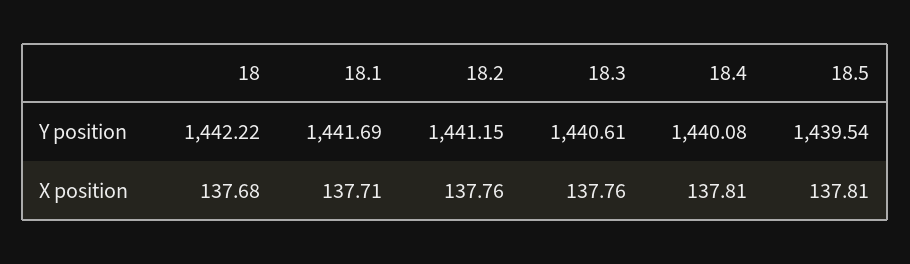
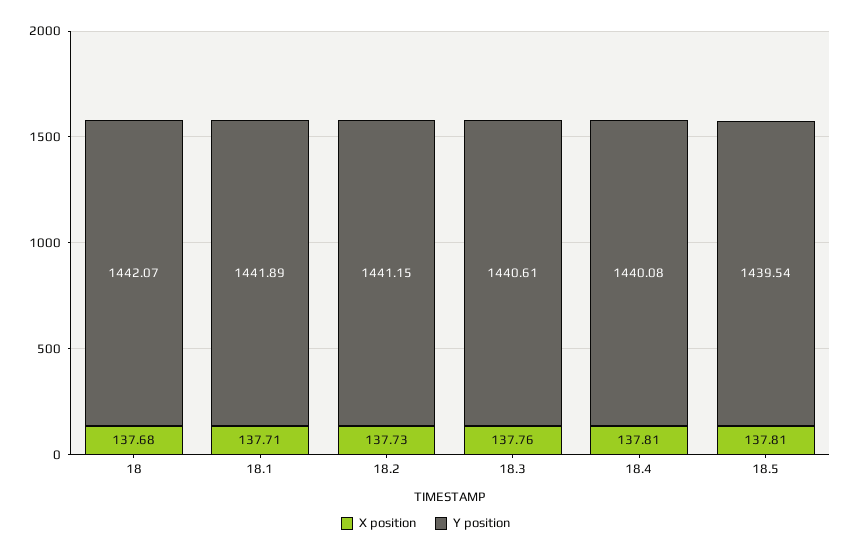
  {
    "Y position": {
-     "18": 1442.22,
+     "18": 1442.07,
-     "18.1": 1441.69,
+     "18.1": 1441.89,
      "18.2": 1441.15,
      "18.3": 1440.61,
      "18.4": 1440.08,
      "18.5": 1439.54
    },
    "X position": {
      "18": 137.68,
      "18.1": 137.71,
-     "18.2": 137.76,
+     "18.2": 137.73,
      "18.3": 137.76,
      "18.4": 137.81,
      "18.5": 137.81
    }
  }

